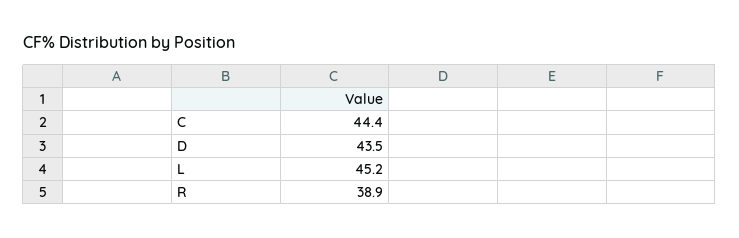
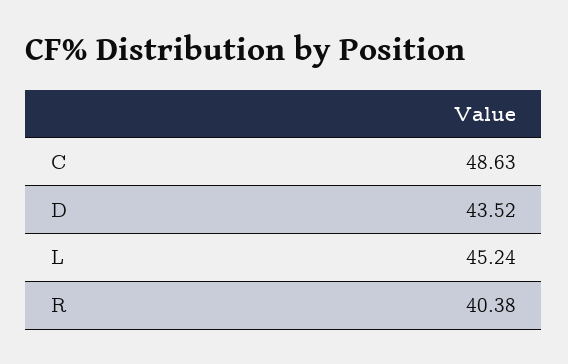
  {
-   "C": 44.4,
+   "C": 48.63,
    "D": 43.52,
    "L": 45.24,
-   "R": 38.9
+   "R": 40.38
  }

